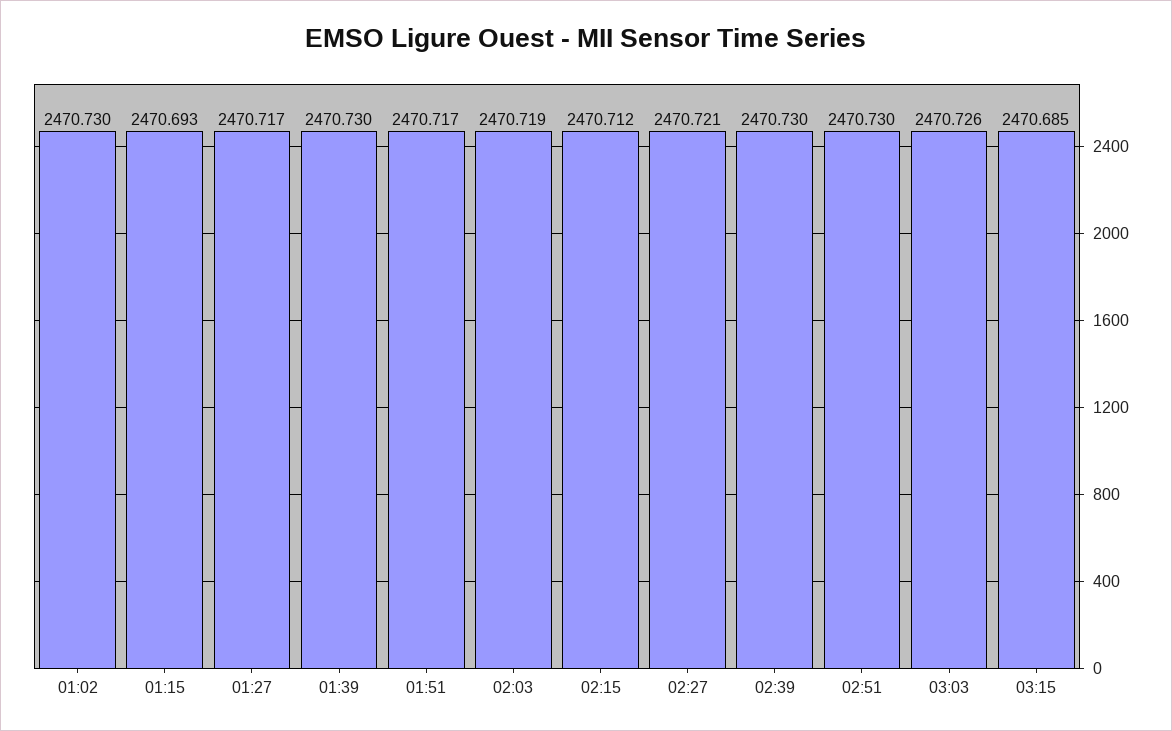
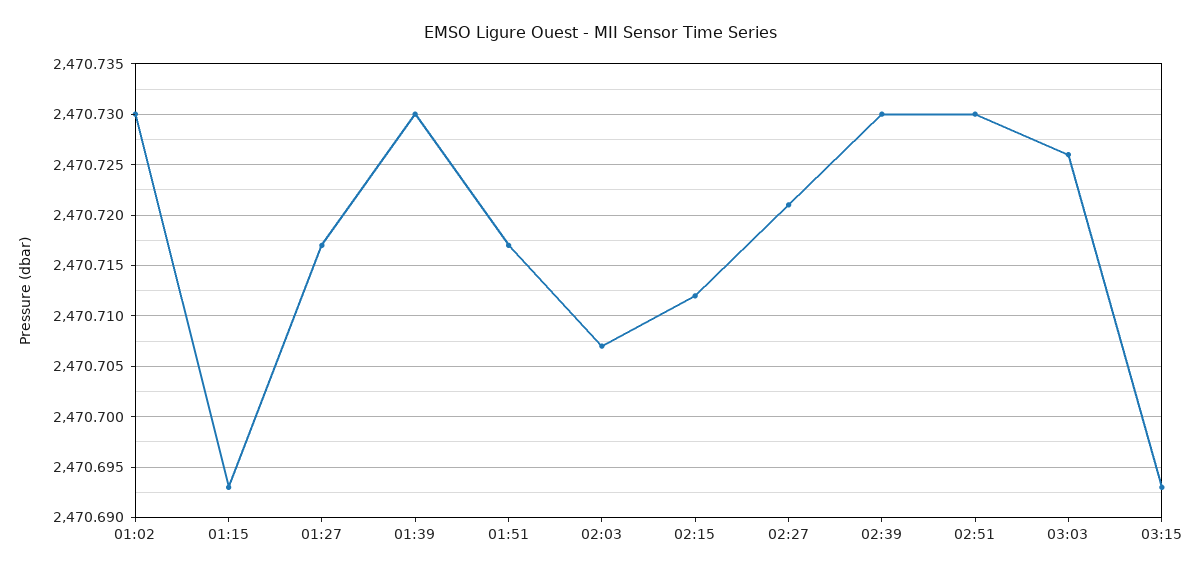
  {
    "01:02": 2470.73,
    "01:15": 2470.693,
    "01:27": 2470.717,
    "01:39": 2470.73,
    "01:51": 2470.717,
-   "02:03": 2470.719,
+   "02:03": 2470.707,
    "02:15": 2470.712,
    "02:27": 2470.721,
    "02:39": 2470.73,
    "02:51": 2470.73,
    "03:03": 2470.726,
-   "03:15": 2470.685
+   "03:15": 2470.693
  }

